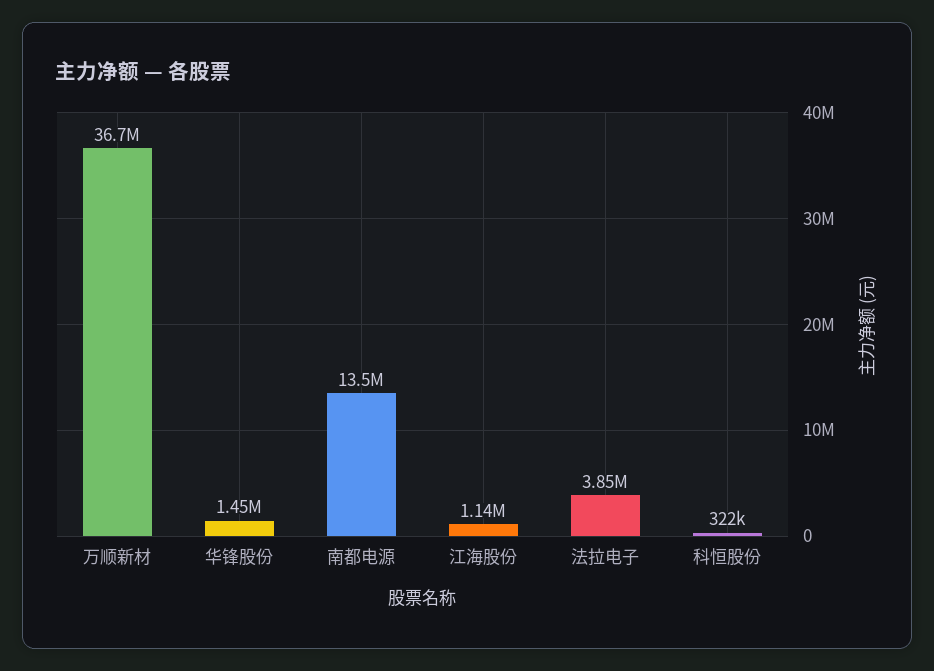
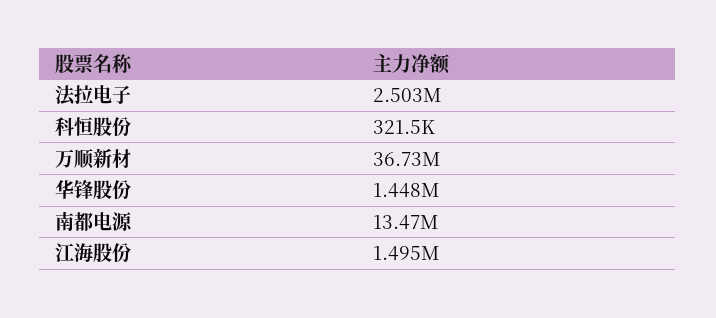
  {
    "万顺新材": 36730000,
    "华锋股份": 1448000,
    "南都电源": 13470000,
-   "江海股份": 1140000,
+   "江海股份": 1495000,
-   "法拉电子": 3850000,
+   "法拉电子": 2503000,
    "科恒股份": 321500
  }

